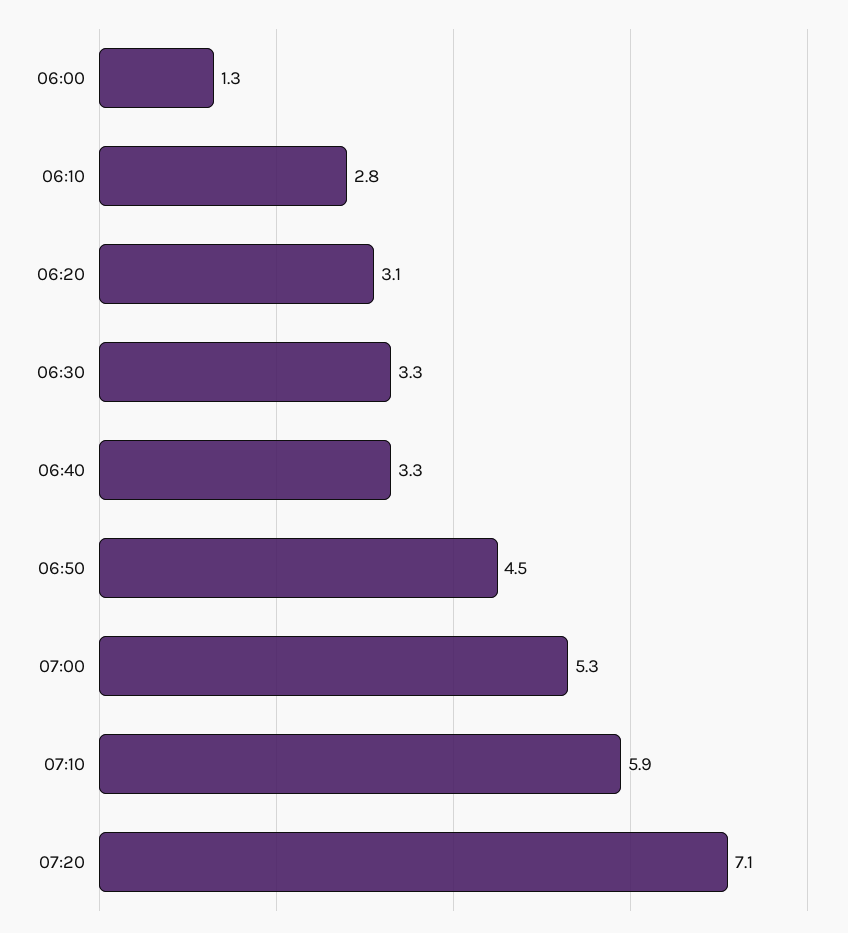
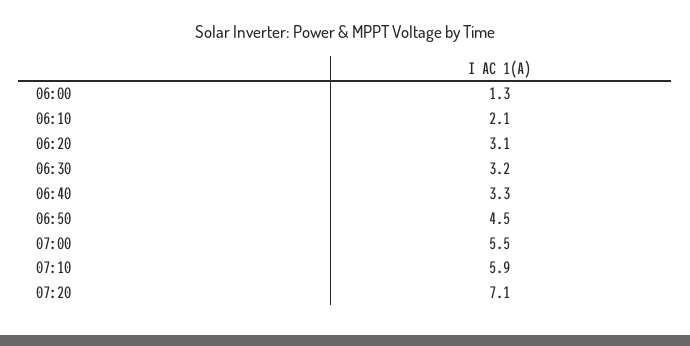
  {
    "06:00": 1.3,
-   "06:10": 2.8,
+   "06:10": 2.1,
    "06:20": 3.1,
-   "06:30": 3.3,
+   "06:30": 3.2,
    "06:40": 3.3,
    "06:50": 4.5,
-   "07:00": 5.3,
+   "07:00": 5.5,
    "07:10": 5.9,
    "07:20": 7.1
  }

